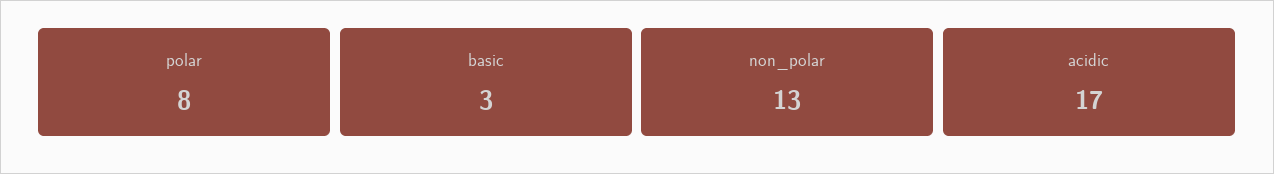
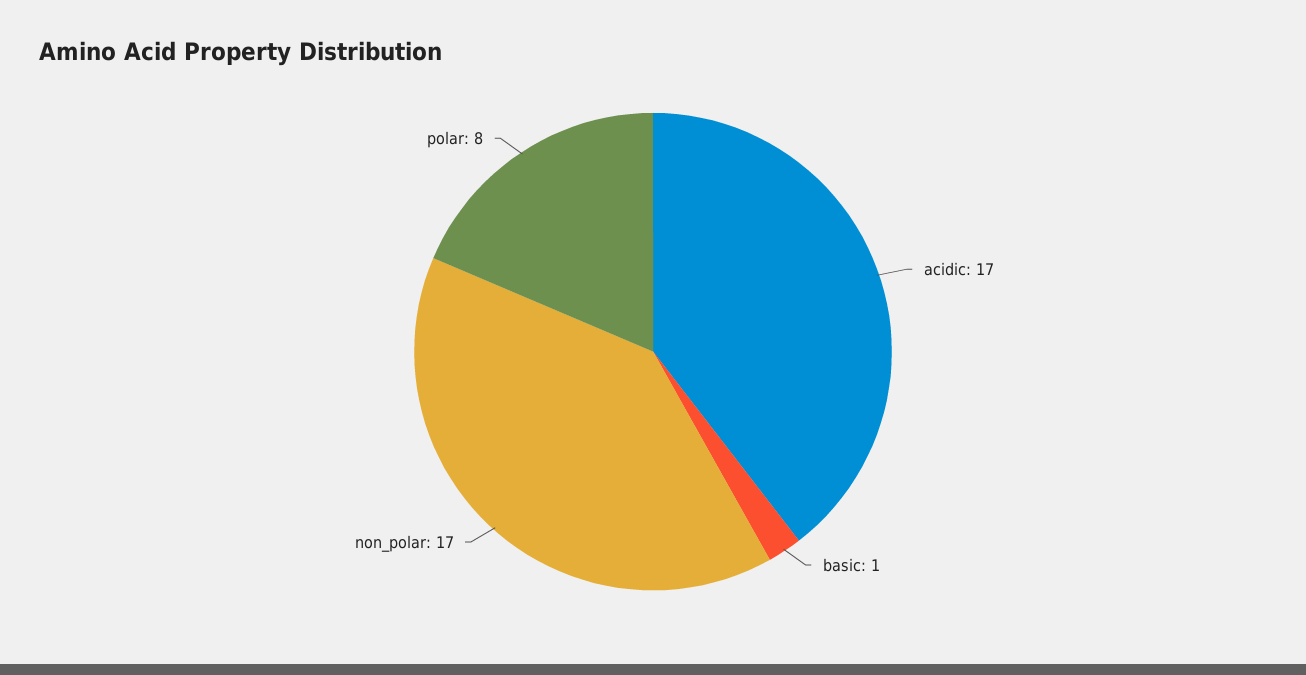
  {
    "polar": 8,
-   "basic": 3,
+   "basic": 1,
-   "non_polar": 13,
+   "non_polar": 17,
    "acidic": 17
  }

